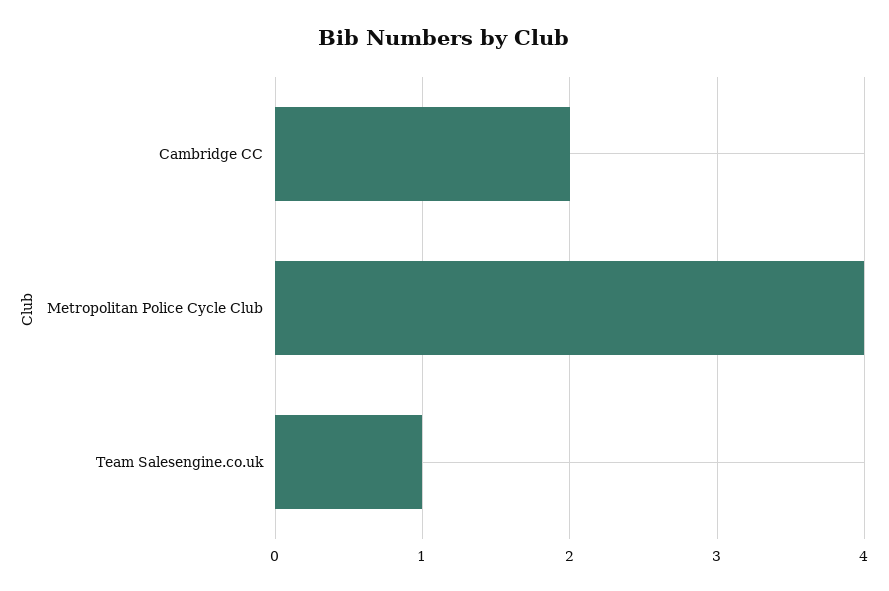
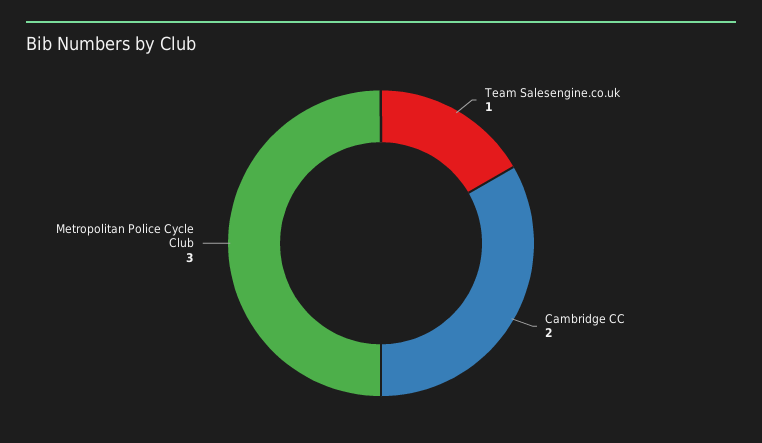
  {
    "Cambridge CC": 2,
-   "Metropolitan Police Cycle Club": 4,
+   "Metropolitan Police Cycle Club": 3,
    "Team Salesengine.co.uk": 1
  }

